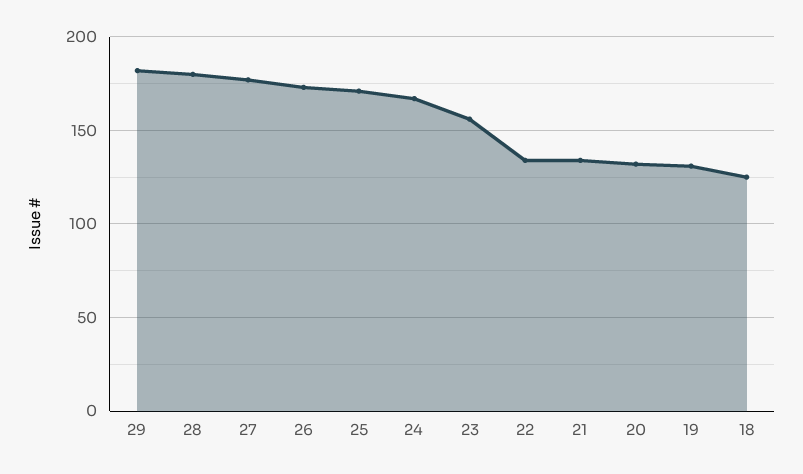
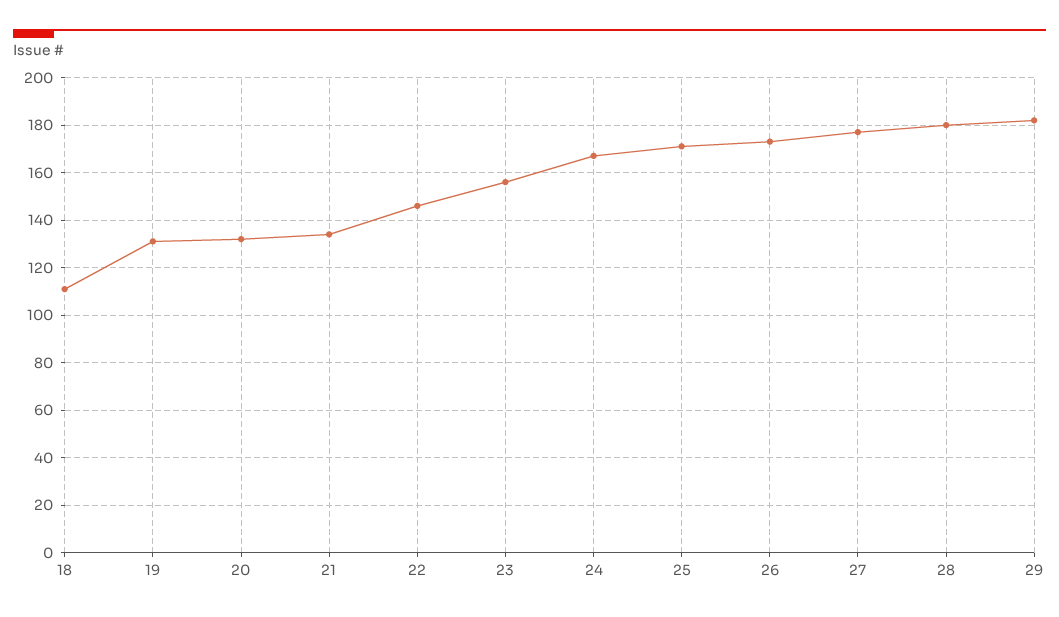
  {
    "29": 180,
    "28": 180,
    "27": 175,
    "26": 175,
    "25": 170,
    "24": 165,
    "23": 155,
-   "22": 135,
+   "22": 145,
    "21": 135,
    "20": 130,
    "19": 130,
-   "18": 125
+   "18": 110
  }

